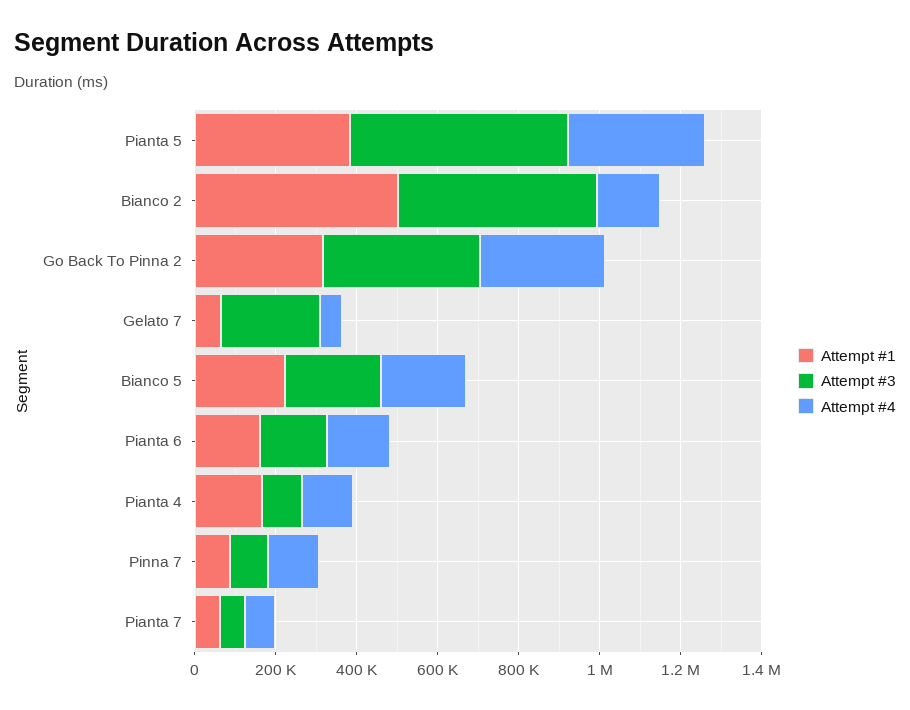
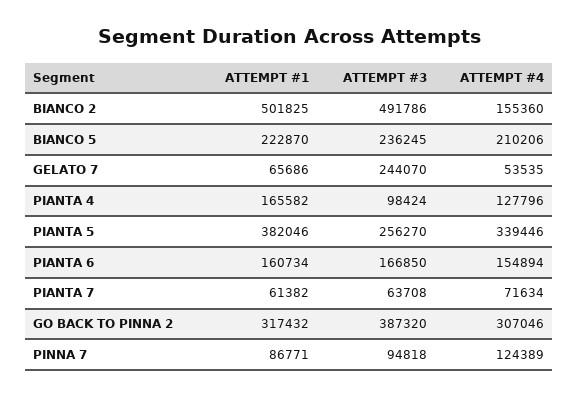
  {
    "Attempt #1": {
      "Pianta 5": 382046,
      "Bianco 2": 501825,
      "Go Back To Pinna 2": 317432,
      "Gelato 7": 65686,
      "Bianco 5": 222870,
      "Pianta 6": 160734,
      "Pianta 4": 165582,
      "Pinna 7": 86771,
      "Pianta 7": 61382
    },
    "Attempt #3": {
-     "Pianta 5": 550000,
+     "Pianta 5": 256270,
      "Bianco 2": 491786,
      "Go Back To Pinna 2": 387320,
      "Gelato 7": 244070,
      "Bianco 5": 236245,
      "Pianta 6": 166850,
      "Pianta 4": 98424,
      "Pinna 7": 94818,
      "Pianta 7": 63708
    },
    "Attempt #4": {
      "Pianta 5": 339446,
      "Bianco 2": 155360,
      "Go Back To Pinna 2": 307046,
      "Gelato 7": 53535,
      "Bianco 5": 210206,
      "Pianta 6": 154894,
      "Pianta 4": 127796,
      "Pinna 7": 124389,
      "Pianta 7": 71634
    }
  }

